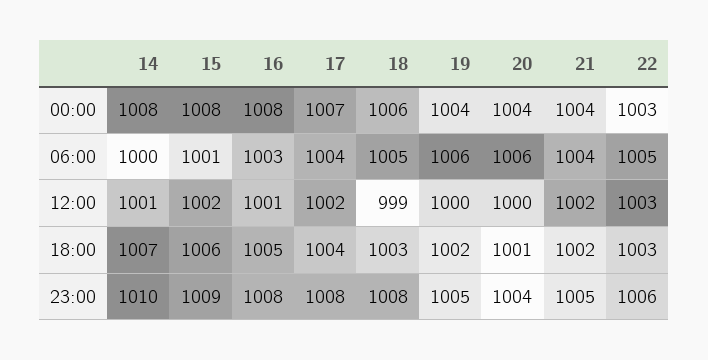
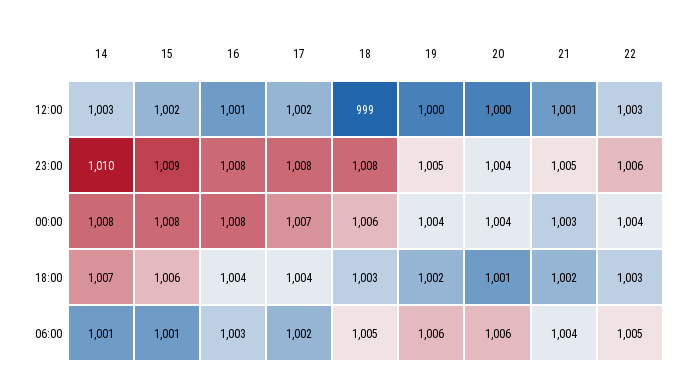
  {
    "14": {
      "00:00": 1008,
-     "06:00": 1000,
+     "06:00": 1001,
-     "12:00": 1001,
+     "12:00": 1003,
      "18:00": 1007,
      "23:00": 1010
    },
    "15": {
      "00:00": 1008,
      "06:00": 1001,
      "12:00": 1002,
      "18:00": 1006,
      "23:00": 1009
    },
    "16": {
      "00:00": 1008,
      "06:00": 1003,
      "12:00": 1001,
-     "18:00": 1005,
+     "18:00": 1004,
      "23:00": 1008
    },
    "17": {
      "00:00": 1007,
-     "06:00": 1004,
+     "06:00": 1002,
      "12:00": 1002,
      "18:00": 1004,
      "23:00": 1008
    },
    "18": {
      "00:00": 1006,
      "06:00": 1005,
      "12:00": 999,
      "18:00": 1003,
      "23:00": 1008
    },
    "19": {
      "00:00": 1004,
      "06:00": 1006,
      "12:00": 1000,
      "18:00": 1002,
      "23:00": 1005
    },
    "20": {
      "00:00": 1004,
      "06:00": 1006,
      "12:00": 1000,
      "18:00": 1001,
      "23:00": 1004
    },
    "21": {
-     "00:00": 1004,
+     "00:00": 1003,
      "06:00": 1004,
-     "12:00": 1002,
+     "12:00": 1001,
      "18:00": 1002,
      "23:00": 1005
    },
    "22": {
-     "00:00": 1003,
+     "00:00": 1004,
      "06:00": 1005,
      "12:00": 1003,
      "18:00": 1003,
      "23:00": 1006
    }
  }

